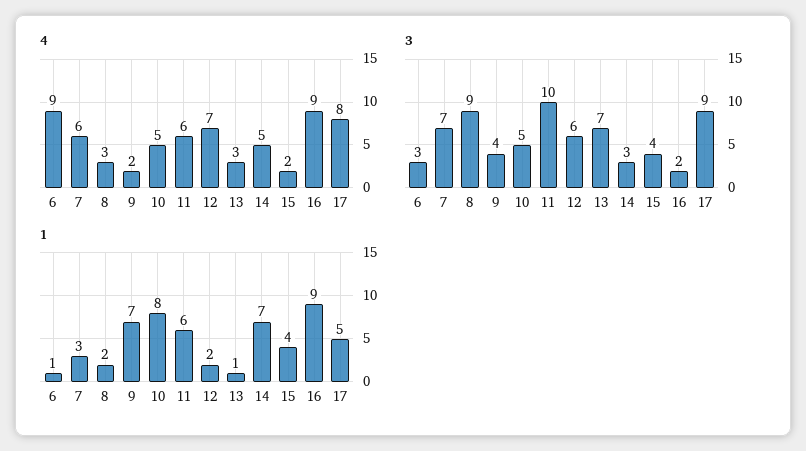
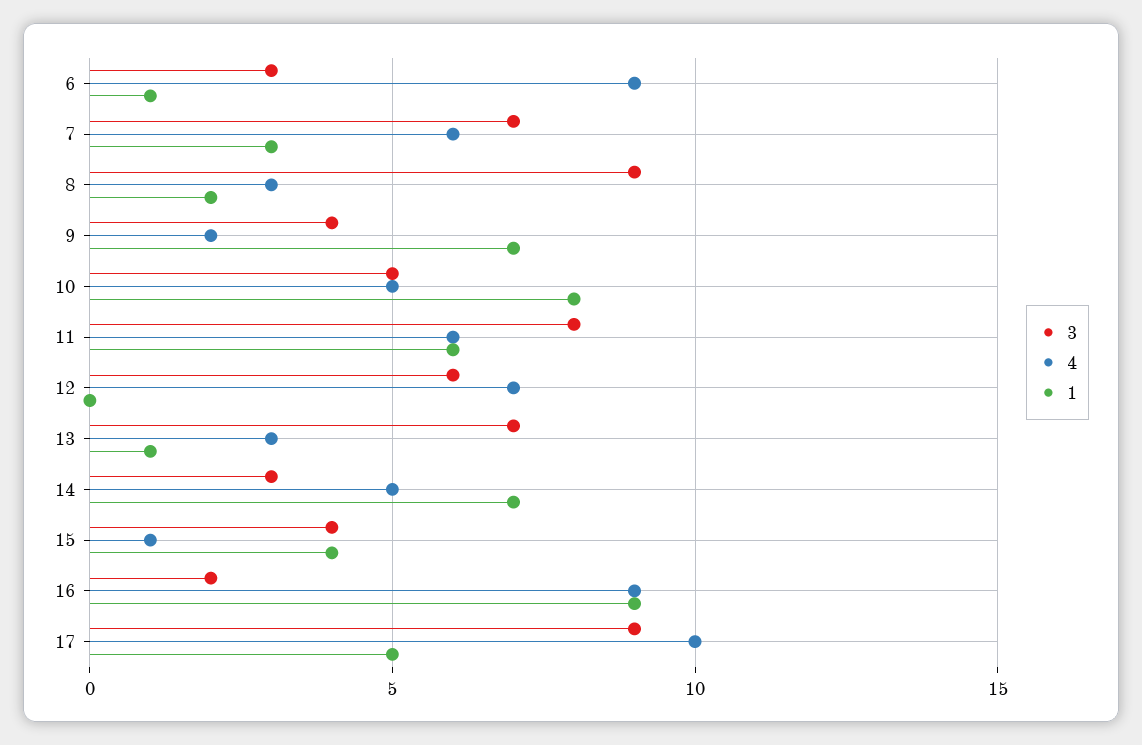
  {
    "4": {
      "6": 9,
      "7": 6,
      "8": 3,
      "9": 2,
      "10": 5,
      "11": 6,
      "12": 7,
      "13": 3,
      "14": 5,
-     "15": 2,
+     "15": 1,
      "16": 9,
-     "17": 8
+     "17": 10
    },
    "3": {
      "6": 3,
      "7": 7,
      "8": 9,
      "9": 4,
      "10": 5,
-     "11": 10,
+     "11": 8,
      "12": 6,
      "13": 7,
      "14": 3,
      "15": 4,
      "16": 2,
      "17": 9
    },
    "1": {
      "6": 1,
      "7": 3,
      "8": 2,
      "9": 7,
      "10": 8,
      "11": 6,
-     "12": 2,
+     "12": 0,
      "13": 1,
      "14": 7,
      "15": 4,
      "16": 9,
      "17": 5
    }
  }

